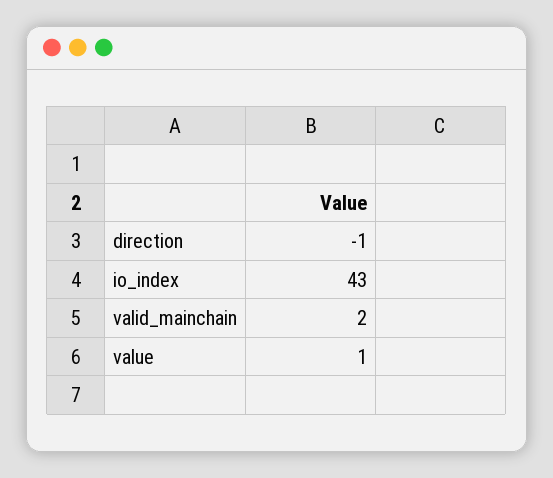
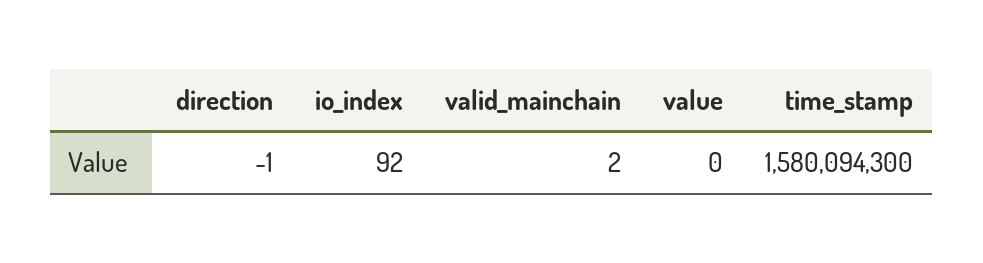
  {
    "direction": -1,
-   "io_index": 43,
+   "io_index": 92,
    "valid_mainchain": 2,
-   "value": 1
+   "value": 0,
+   "time_stamp": 1580094300
  }

